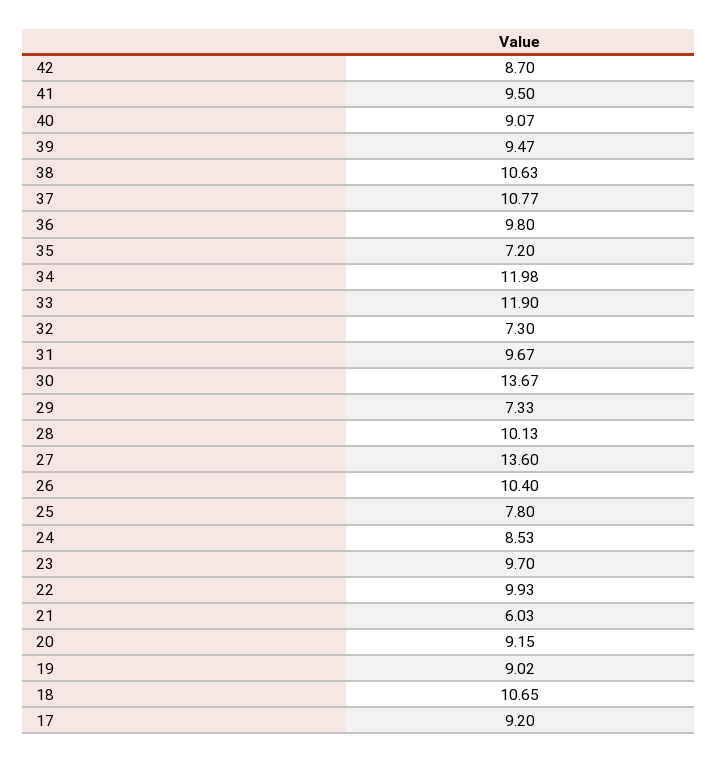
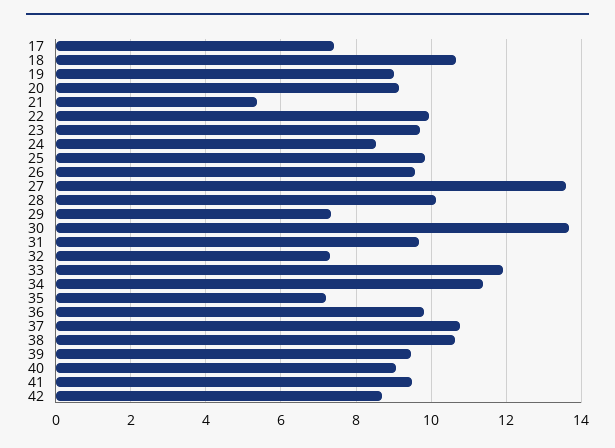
  {
    "42": 8.7,
    "41": 9.5,
    "40": 9.07,
    "39": 9.47,
    "38": 10.63,
    "37": 10.77,
    "36": 9.8,
    "35": 7.2,
-   "34": 11.98,
+   "34": 11.4,
    "33": 11.9,
    "32": 7.3,
    "31": 9.67,
    "30": 13.67,
    "29": 7.33,
    "28": 10.13,
    "27": 13.6,
-   "26": 10.4,
+   "26": 9.6,
-   "25": 7.8,
+   "25": 9.8,
    "24": 8.53,
    "23": 9.7,
    "22": 9.93,
-   "21": 6.03,
+   "21": 5.4,
    "20": 9.15,
    "19": 9.02,
    "18": 10.65,
-   "17": 9.2
+   "17": 7.4
  }

